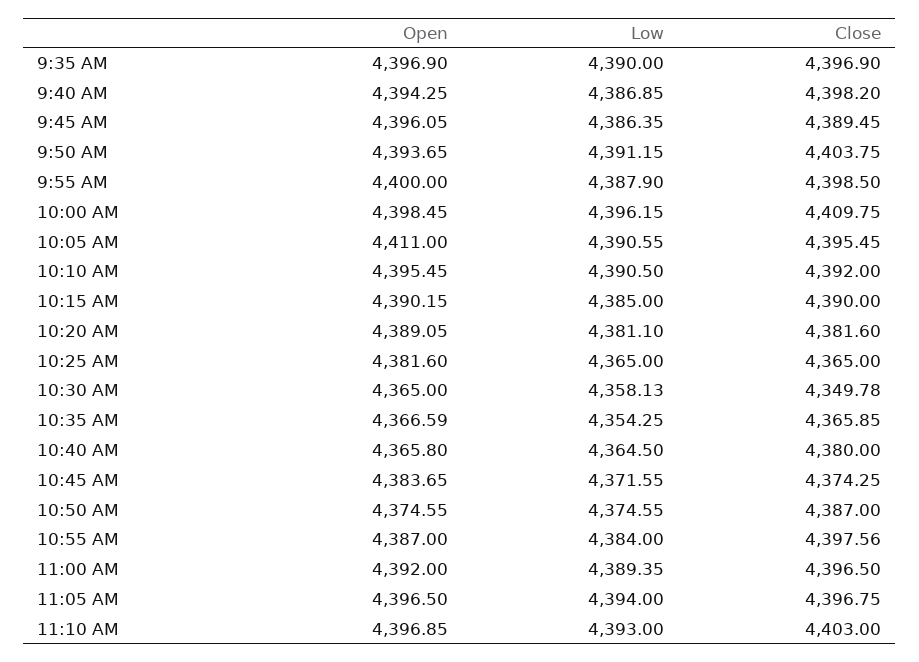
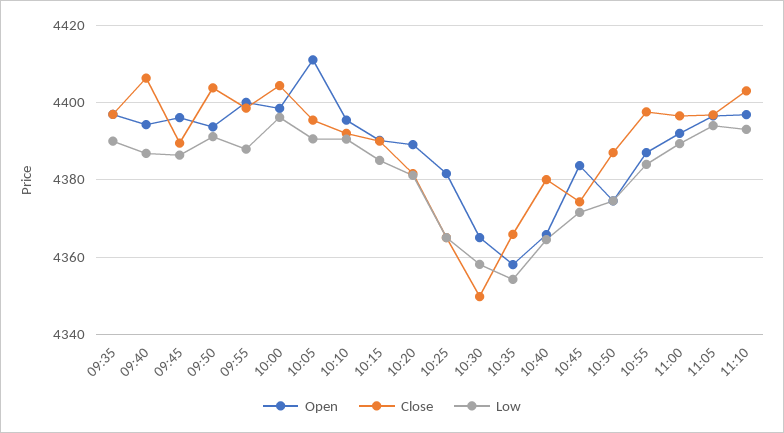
  {
    "Open": {
      "9:35 AM": 4396.9,
      "9:40 AM": 4394.25,
      "9:45 AM": 4396.05,
      "9:50 AM": 4393.65,
      "9:55 AM": 4400,
      "10:00 AM": 4398.45,
      "10:05 AM": 4411,
      "10:10 AM": 4395.45,
      "10:15 AM": 4390.15,
      "10:20 AM": 4389.05,
      "10:25 AM": 4381.6,
      "10:30 AM": 4365,
-     "10:35 AM": 4366.59,
+     "10:35 AM": 4358,
      "10:40 AM": 4365.8,
      "10:45 AM": 4383.65,
      "10:50 AM": 4374.55,
      "10:55 AM": 4387,
      "11:00 AM": 4392,
      "11:05 AM": 4396.5,
      "11:10 AM": 4396.85
    },
    "Low": {
      "9:35 AM": 4390,
      "9:40 AM": 4386.85,
      "9:45 AM": 4386.35,
      "9:50 AM": 4391.15,
      "9:55 AM": 4387.9,
      "10:00 AM": 4396.15,
      "10:05 AM": 4390.55,
      "10:10 AM": 4390.5,
      "10:15 AM": 4385,
      "10:20 AM": 4381.1,
      "10:25 AM": 4365,
      "10:30 AM": 4358.13,
      "10:35 AM": 4354.25,
      "10:40 AM": 4364.5,
      "10:45 AM": 4371.55,
      "10:50 AM": 4374.55,
      "10:55 AM": 4384,
      "11:00 AM": 4389.35,
      "11:05 AM": 4394,
      "11:10 AM": 4393
    },
    "Close": {
      "9:35 AM": 4396.9,
-     "9:40 AM": 4398.2,
+     "9:40 AM": 4406,
      "9:45 AM": 4389.45,
      "9:50 AM": 4403.75,
      "9:55 AM": 4398.5,
-     "10:00 AM": 4409.75,
+     "10:00 AM": 4404,
      "10:05 AM": 4395.45,
      "10:10 AM": 4392,
      "10:15 AM": 4390,
      "10:20 AM": 4381.6,
      "10:25 AM": 4365,
      "10:30 AM": 4349.78,
      "10:35 AM": 4365.85,
      "10:40 AM": 4380,
      "10:45 AM": 4374.25,
      "10:50 AM": 4387,
      "10:55 AM": 4397.56,
      "11:00 AM": 4396.5,
      "11:05 AM": 4396.75,
      "11:10 AM": 4403
    }
  }

